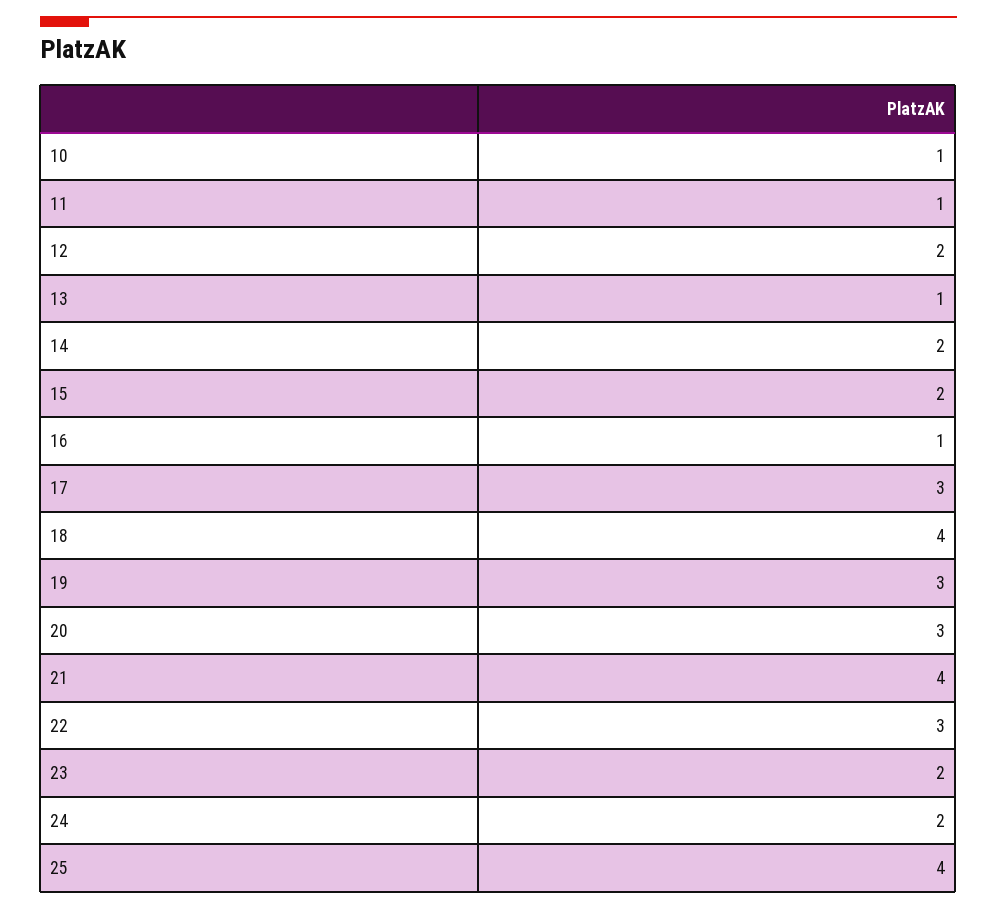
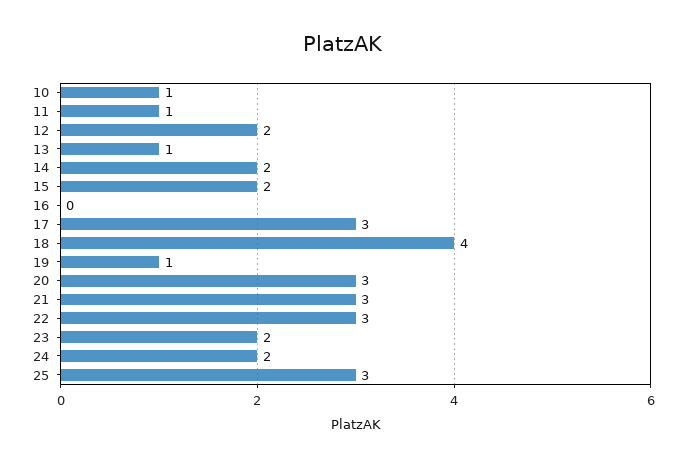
  {
    "10": 1,
    "11": 1,
    "12": 2,
    "13": 1,
    "14": 2,
    "15": 2,
-   "16": 1,
+   "16": 0,
    "17": 3,
    "18": 4,
-   "19": 3,
+   "19": 1,
    "20": 3,
-   "21": 4,
+   "21": 3,
    "22": 3,
    "23": 2,
    "24": 2,
-   "25": 4
+   "25": 3
  }

